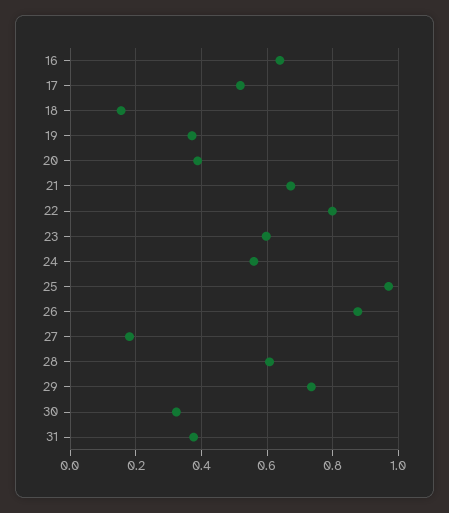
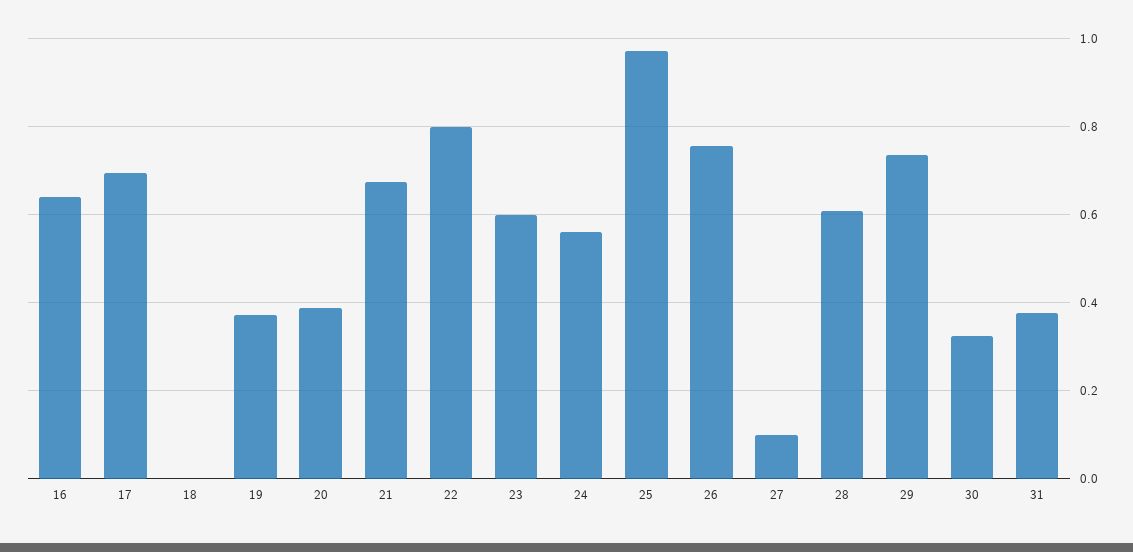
  {
    "16": 0.64,
-   "17": 0.52,
+   "17": 0.7,
-   "18": 0.16,
+   "18": 0,
    "19": 0.38,
    "20": 0.38,
    "21": 0.68,
    "22": 0.8,
    "23": 0.6,
    "24": 0.56,
    "25": 0.98,
-   "26": 0.88,
+   "26": 0.76,
-   "27": 0.18,
+   "27": 0.1,
    "28": 0.6,
    "29": 0.74,
    "30": 0.32,
    "31": 0.38
  }

